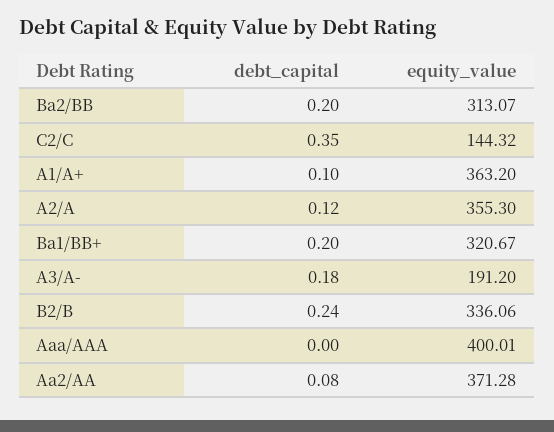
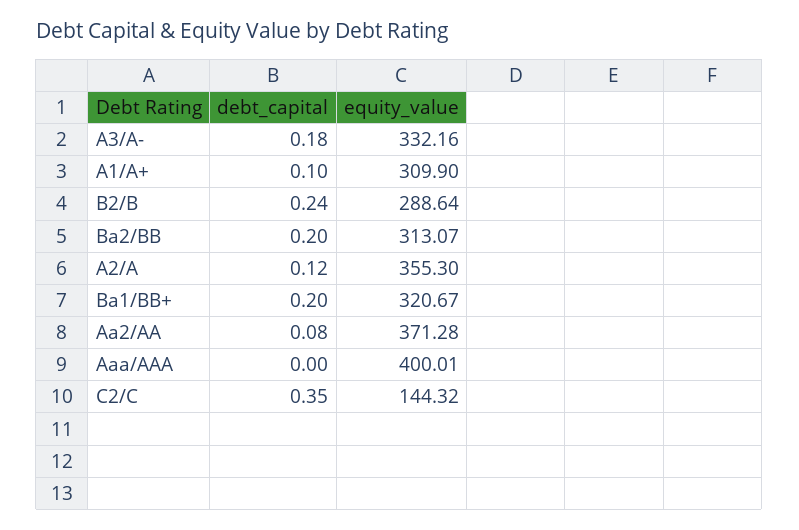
  {
    "debt_capital": {
      "Ba2/BB": 0.2,
      "C2/C": 0.35,
      "A1/A+": 0.1,
      "A2/A": 0.12,
      "Ba1/BB+": 0.2,
      "A3/A-": 0.18,
      "B2/B": 0.24,
      "Aaa/AAA": 0,
      "Aa2/AA": 0.08
    },
    "equity_value": {
      "Ba2/BB": 313.07,
      "C2/C": 144.32,
-     "A1/A+": 363.2,
+     "A1/A+": 309.9,
      "A2/A": 355.3,
      "Ba1/BB+": 320.67,
-     "A3/A-": 191.2,
+     "A3/A-": 332.16,
-     "B2/B": 336.06,
+     "B2/B": 288.64,
      "Aaa/AAA": 400.01,
      "Aa2/AA": 371.28
    }
  }

